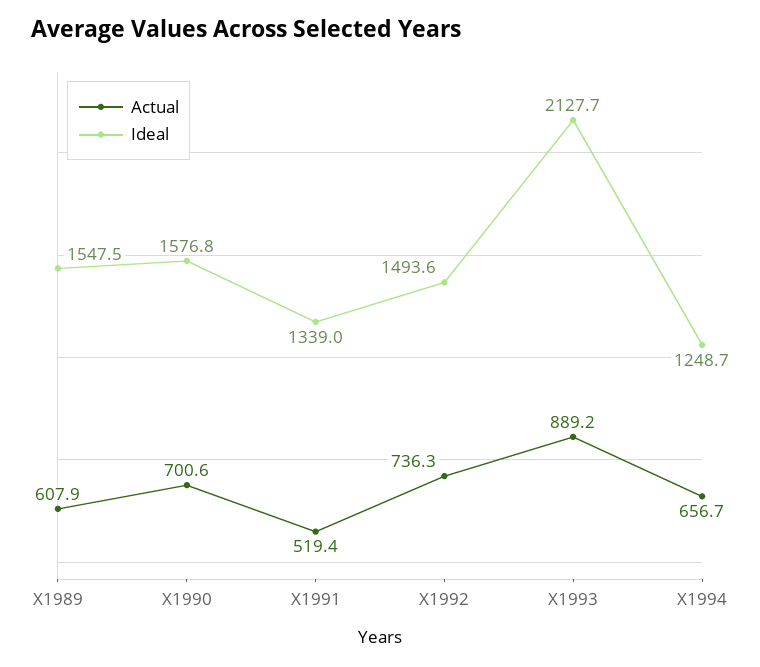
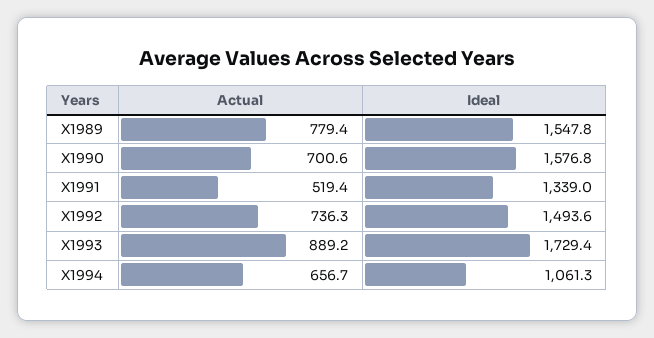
  {
    "Actual": {
-     "X1989": 607.9,
+     "X1989": 779.4,
      "X1990": 700.6,
      "X1991": 519.4,
      "X1992": 736.3,
      "X1993": 889.2,
      "X1994": 656.7
    },
    "Ideal": {
-     "X1989": 1547.5,
+     "X1989": 1547.8,
      "X1990": 1576.8,
      "X1991": 1339,
      "X1992": 1493.6,
-     "X1993": 2127.7,
+     "X1993": 1729.4,
-     "X1994": 1248.7
+     "X1994": 1061.3
    }
  }

